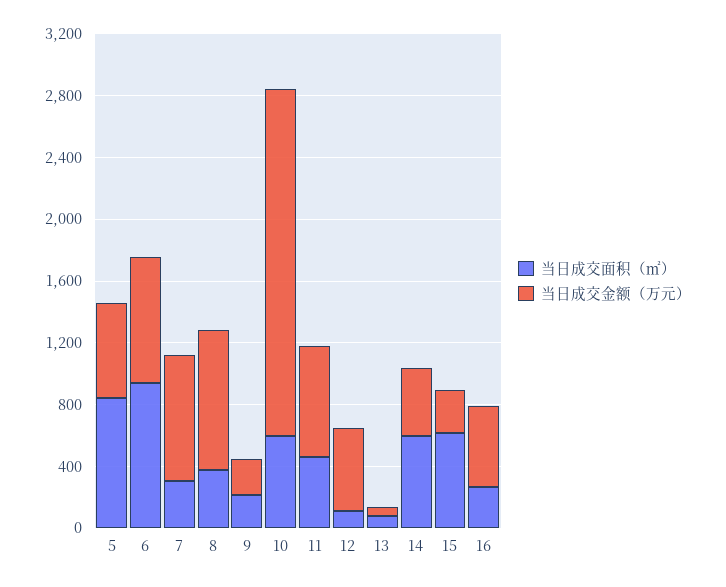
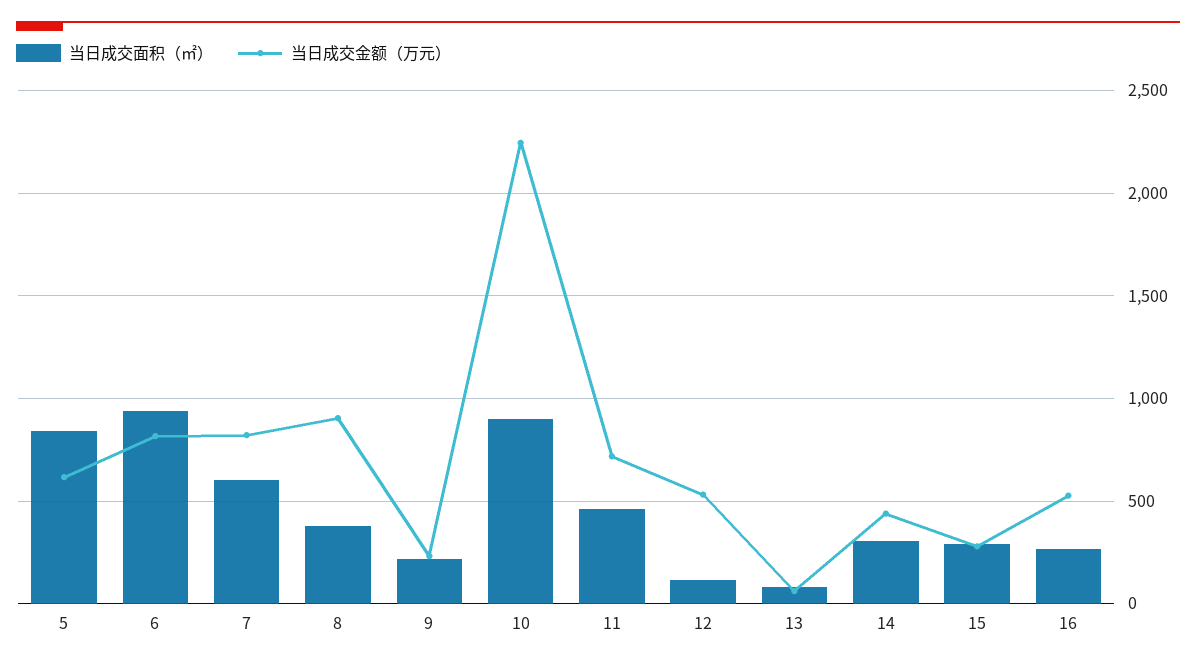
  {
    "当日成交面积（㎡）": {
      "5": 850,
      "6": 950,
-     "7": 300,
+     "7": 600,
      "8": 400,
      "9": 200,
-     "10": 600,
+     "10": 900,
      "11": 450,
      "12": 100,
      "13": 100,
-     "14": 600,
+     "14": 300,
-     "15": 600,
+     "15": 300,
      "16": 250
    },
    "当日成交金额（万元）": {
      "5": 600,
      "6": 800,
      "7": 800,
      "8": 900,
      "9": 250,
      "10": 2250,
      "11": 700,
      "12": 550,
      "13": 50,
      "14": 450,
      "15": 300,
      "16": 550
    }
  }

